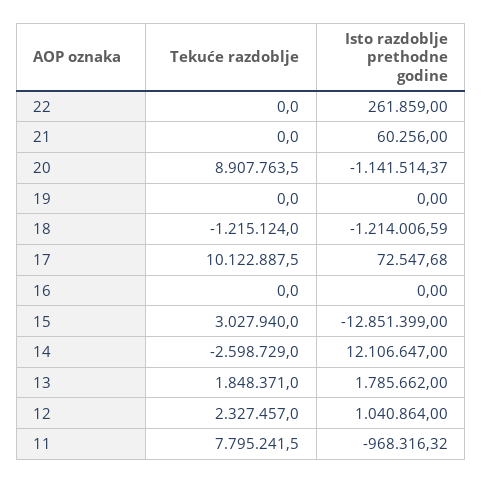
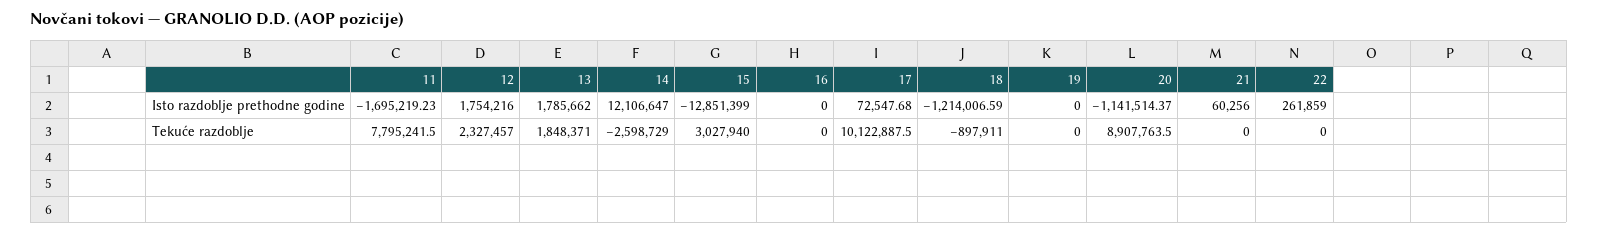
  {
    "Tekuće razdoblje": {
      "22": 0,
      "21": 0,
      "20": 8907763.5,
      "19": 0,
-     "18": -1215124,
+     "18": -897911,
      "17": 10122887.5,
      "16": 0,
      "15": 3027940,
      "14": -2598729,
      "13": 1848371,
      "12": 2327457,
      "11": 7795241.5
    },
    "Isto razdoblje prethodne godine": {
      "22": 261859,
      "21": 60256,
      "20": -1141514.37,
      "19": 0,
      "18": -1214006.59,
      "17": 72547.68,
      "16": 0,
      "15": -12851399,
      "14": 12106647,
      "13": 1785662,
-     "12": 1040864,
+     "12": 1754216,
-     "11": -968316.32
+     "11": -1695219.23
    }
  }

